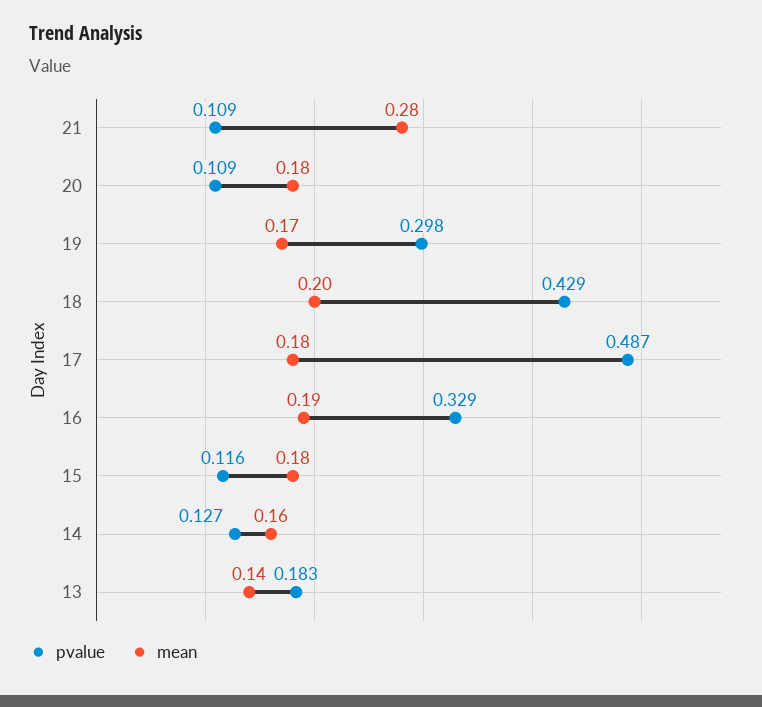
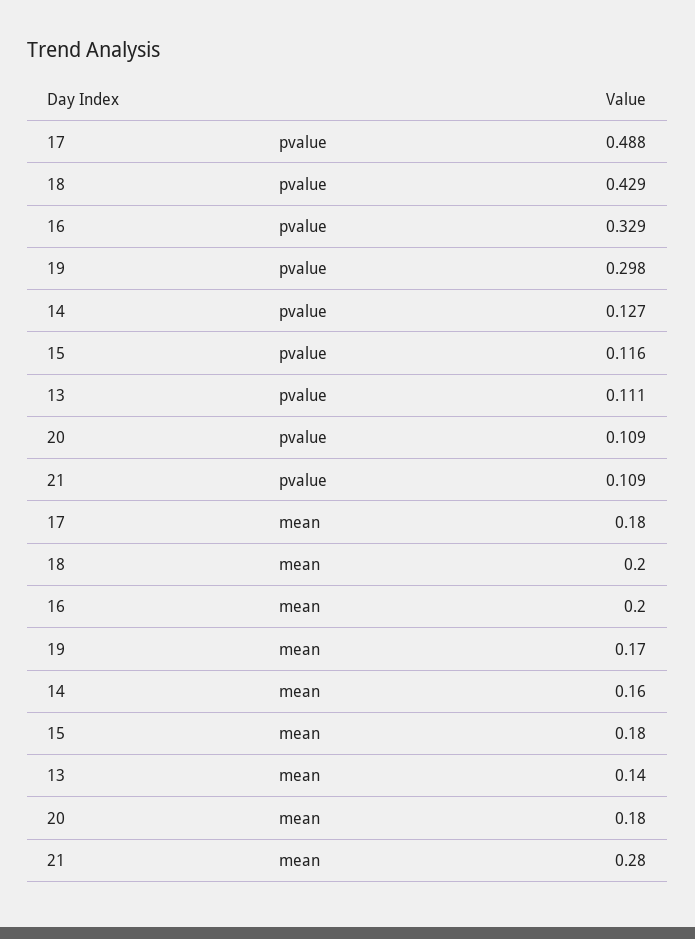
  {
    "pvalue": {
      "21": 0.109,
      "20": 0.109,
      "19": 0.298,
      "18": 0.429,
-     "17": 0.487,
+     "17": 0.488,
      "16": 0.329,
      "15": 0.116,
      "14": 0.127,
-     "13": 0.183
+     "13": 0.111
    },
    "mean": {
      "21": 0.28,
      "20": 0.18,
      "19": 0.17,
      "18": 0.2,
      "17": 0.18,
-     "16": 0.19,
+     "16": 0.2,
      "15": 0.18,
      "14": 0.16,
      "13": 0.14
    }
  }

